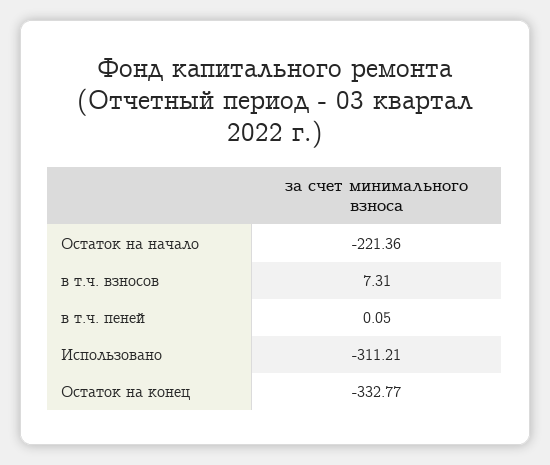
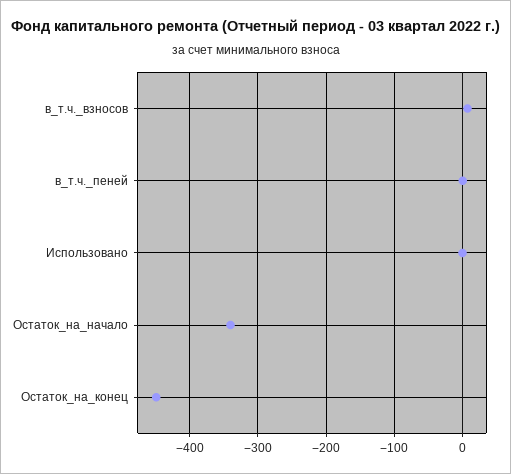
  {
-   "Остаток на начало": -221.36,
+   "Остаток на начало": -340,
    "в т.ч. взносов": 7.31,
    "в т.ч. пеней": 0.05,
-   "Использовано": -311.21,
+   "Использовано": 0,
-   "Остаток на конец": -332.77
+   "Остаток на конец": -450
  }

